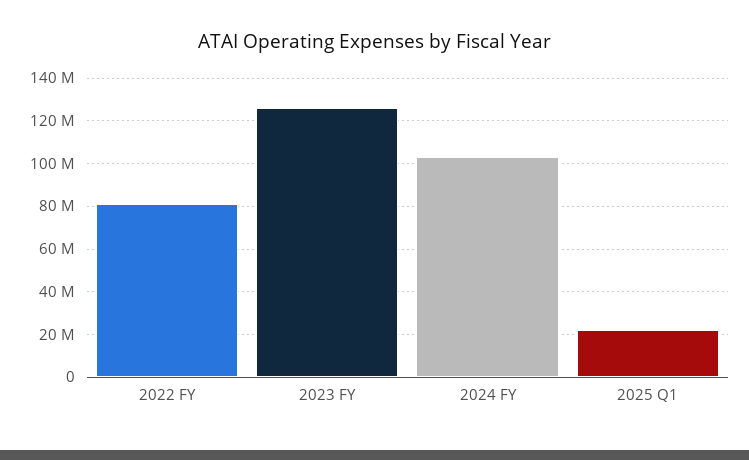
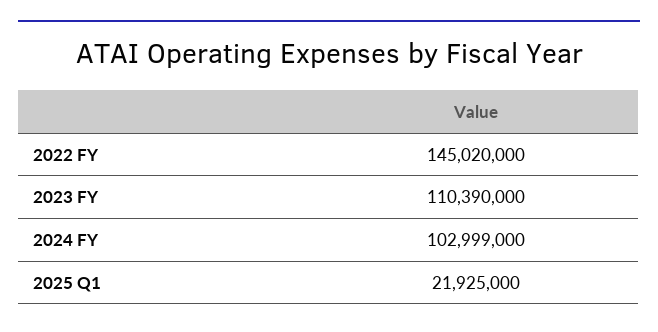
  {
-   "2022 FY": 80000000,
+   "2022 FY": 145020000,
-   "2023 FY": 125000000,
+   "2023 FY": 110390000,
    "2024 FY": 102999000,
    "2025 Q1": 21925000
  }

